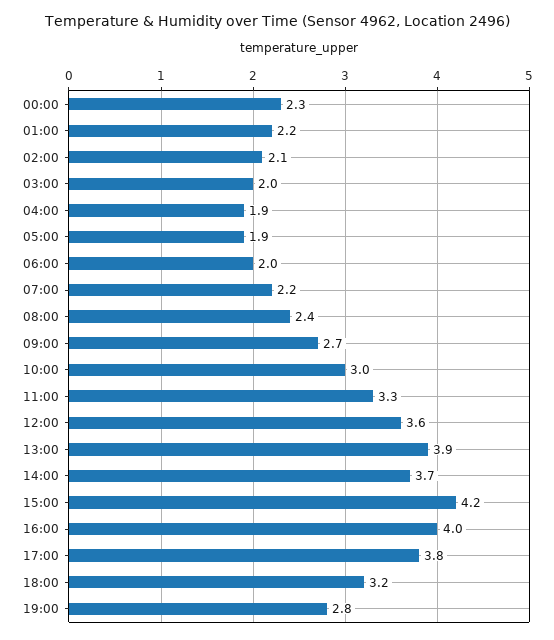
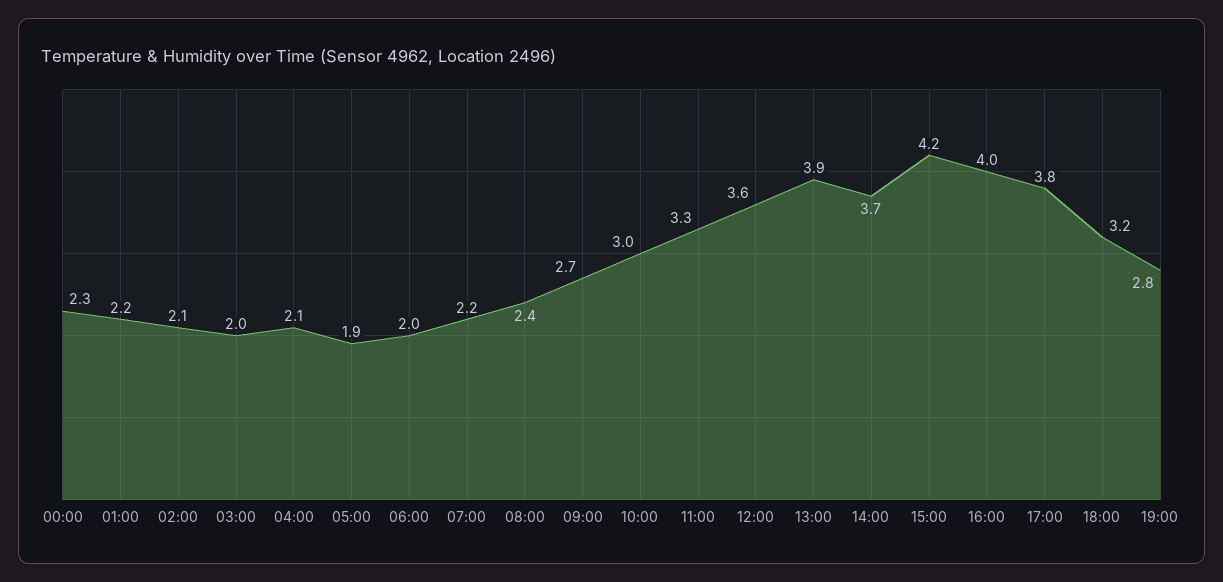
  {
    "00:00": 2.3,
    "01:00": 2.2,
    "02:00": 2.1,
    "03:00": 2,
-   "04:00": 1.9,
+   "04:00": 2.1,
    "05:00": 1.9,
    "06:00": 2,
    "07:00": 2.2,
    "08:00": 2.4,
    "09:00": 2.7,
    "10:00": 3,
    "11:00": 3.3,
    "12:00": 3.6,
    "13:00": 3.9,
    "14:00": 3.7,
    "15:00": 4.2,
    "16:00": 4,
    "17:00": 3.8,
    "18:00": 3.2,
    "19:00": 2.8
  }

